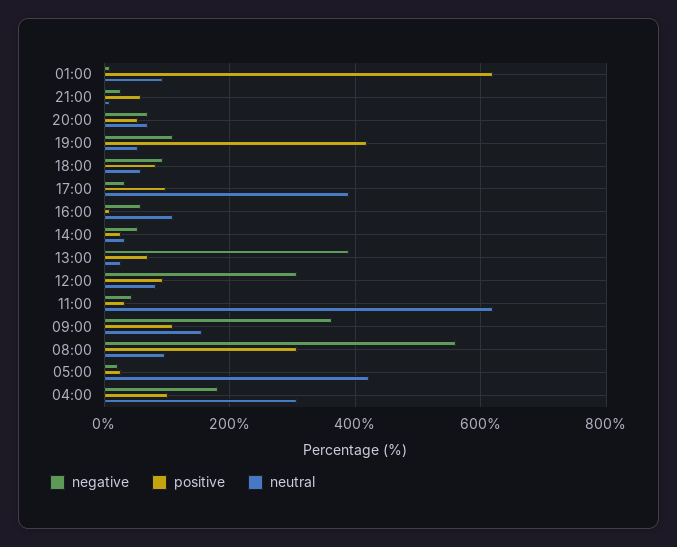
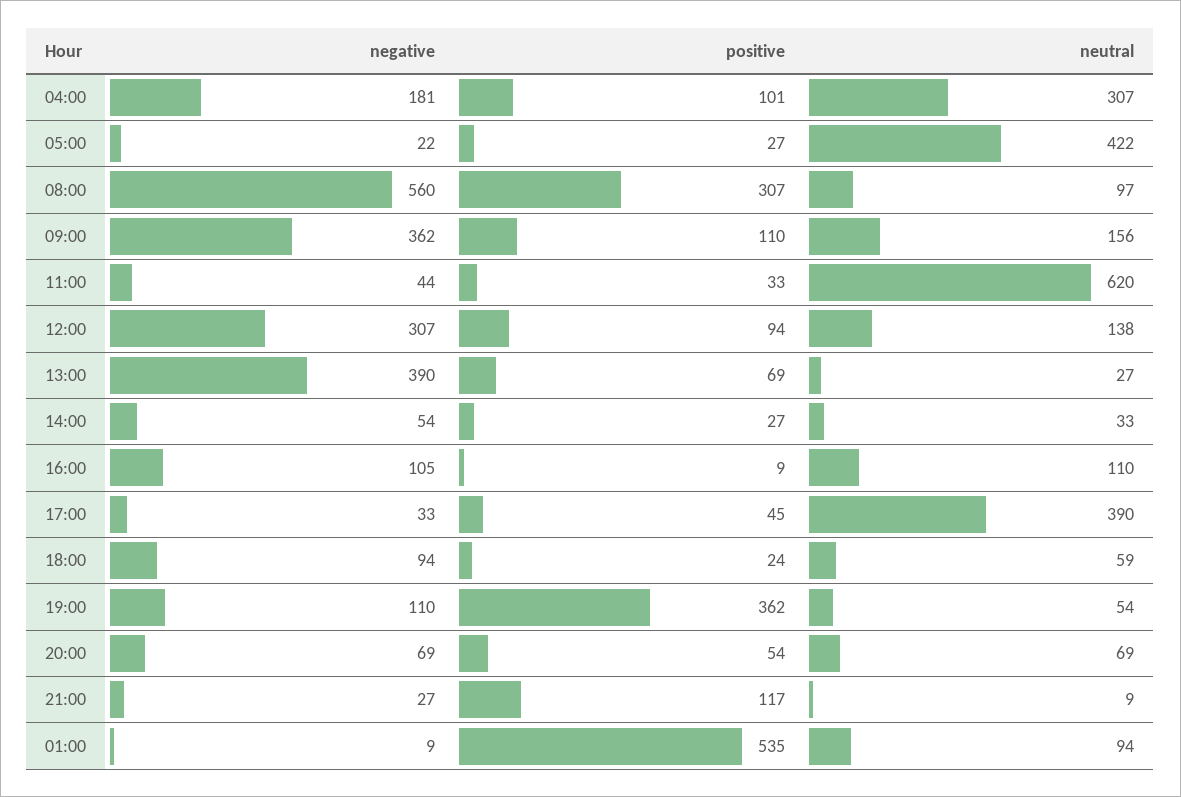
  {
    "negative": {
      "01:00": 9,
      "21:00": 27,
      "20:00": 69,
      "19:00": 110,
      "18:00": 94,
      "17:00": 33,
-     "16:00": 60,
+     "16:00": 105,
      "14:00": 54,
      "13:00": 390,
      "12:00": 307,
      "11:00": 44,
      "09:00": 362,
      "08:00": 560,
      "05:00": 22,
      "04:00": 181
    },
    "positive": {
-     "01:00": 620,
+     "01:00": 535,
-     "21:00": 60,
+     "21:00": 117,
      "20:00": 54,
-     "19:00": 420,
+     "19:00": 362,
-     "18:00": 80,
+     "18:00": 24,
-     "17:00": 100,
+     "17:00": 45,
      "16:00": 9,
      "14:00": 27,
      "13:00": 69,
      "12:00": 94,
      "11:00": 33,
      "09:00": 110,
      "08:00": 307,
      "05:00": 27,
      "04:00": 101
    },
    "neutral": {
      "01:00": 94,
      "21:00": 9,
      "20:00": 69,
      "19:00": 54,
      "18:00": 59,
      "17:00": 390,
      "16:00": 110,
      "14:00": 33,
      "13:00": 27,
-     "12:00": 80,
+     "12:00": 138,
      "11:00": 620,
      "09:00": 156,
      "08:00": 97,
      "05:00": 422,
      "04:00": 307
    }
  }

